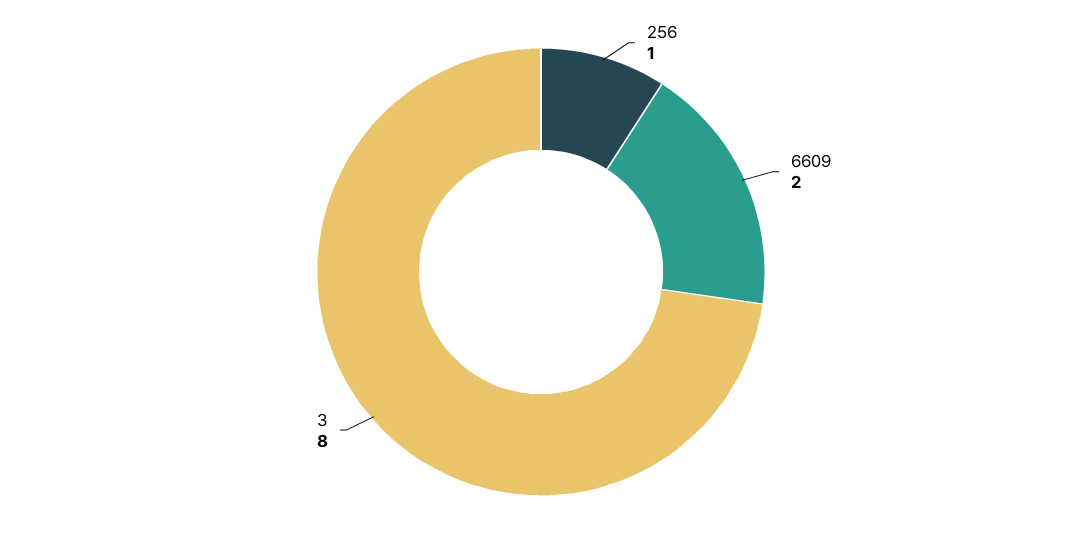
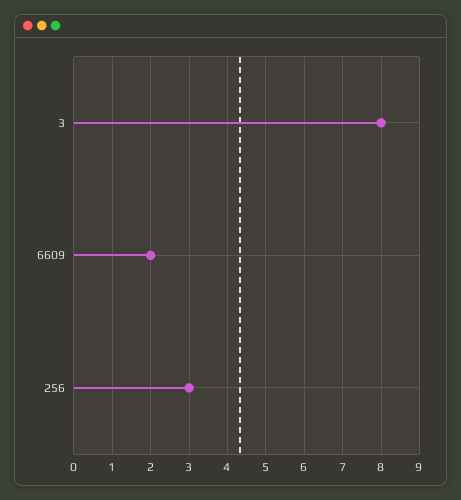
  {
-   "256": 1,
+   "256": 3,
    "6609": 2,
    "3": 8
  }

